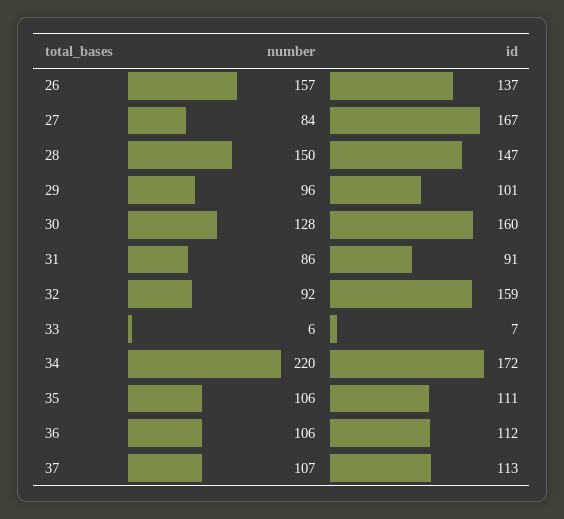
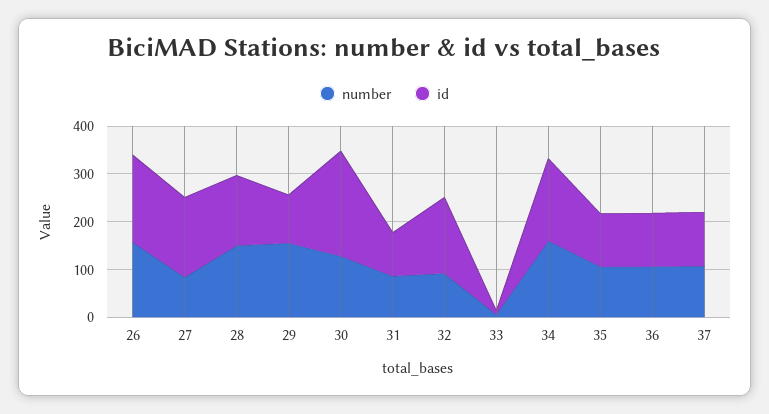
  {
    "number": {
      "26": 157,
      "27": 84,
      "28": 150,
-     "29": 96,
+     "29": 160,
      "30": 128,
      "31": 86,
      "32": 92,
      "33": 6,
-     "34": 220,
+     "34": 160,
      "35": 106,
      "36": 106,
      "37": 107
    },
    "id": {
-     "26": 137,
+     "26": 180,
      "27": 167,
      "28": 147,
      "29": 101,
-     "30": 160,
+     "30": 220,
      "31": 91,
      "32": 159,
      "33": 7,
      "34": 172,
      "35": 111,
      "36": 112,
      "37": 113
    }
  }

